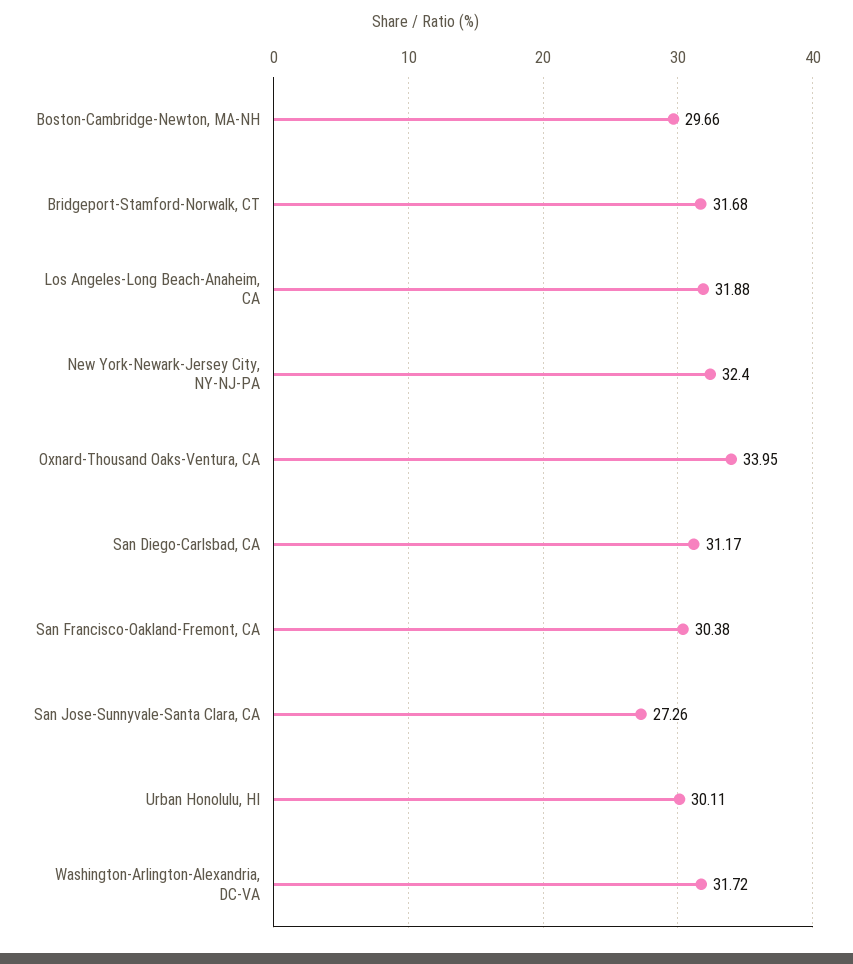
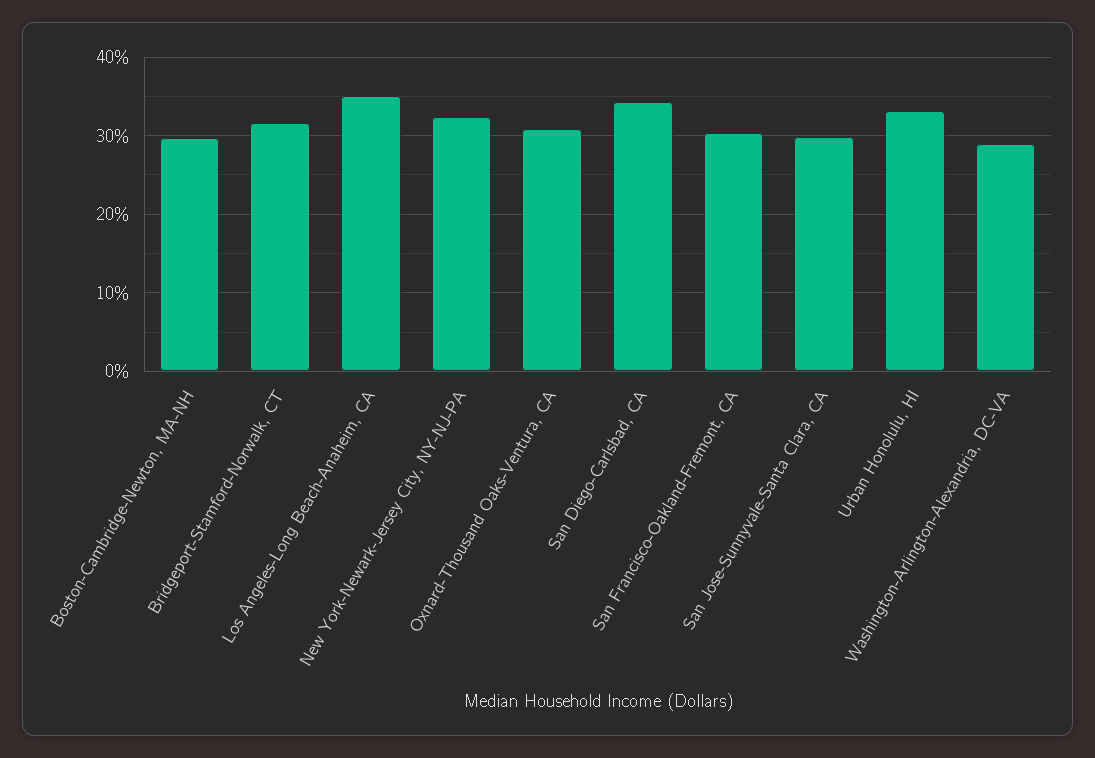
  {
    "Boston-Cambridge-Newton, MA-NH": 29.66,
    "Bridgeport-Stamford-Norwalk, CT": 31.68,
-   "Los Angeles-Long Beach-Anaheim, CA": 31.88,
+   "Los Angeles-Long Beach-Anaheim, CA": 35,
    "New York-Newark-Jersey City, NY-NJ-PA": 32.4,
-   "Oxnard-Thousand Oaks-Ventura, CA": 33.95,
+   "Oxnard-Thousand Oaks-Ventura, CA": 31,
-   "San Diego-Carlsbad, CA": 31.17,
+   "San Diego-Carlsbad, CA": 34,
    "San Francisco-Oakland-Fremont, CA": 30.38,
-   "San Jose-Sunnyvale-Santa Clara, CA": 27.26,
+   "San Jose-Sunnyvale-Santa Clara, CA": 30,
-   "Urban Honolulu, HI": 30.11,
+   "Urban Honolulu, HI": 33,
-   "Washington-Arlington-Alexandria, DC-VA": 31.72
+   "Washington-Arlington-Alexandria, DC-VA": 29
  }

